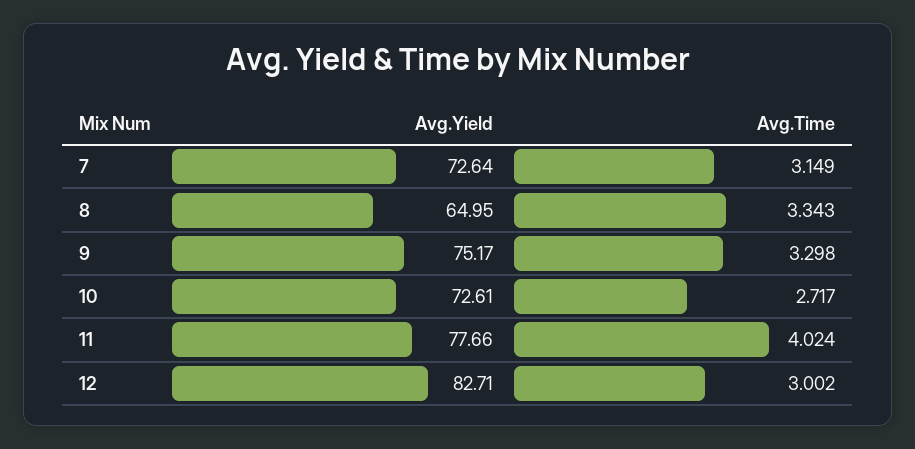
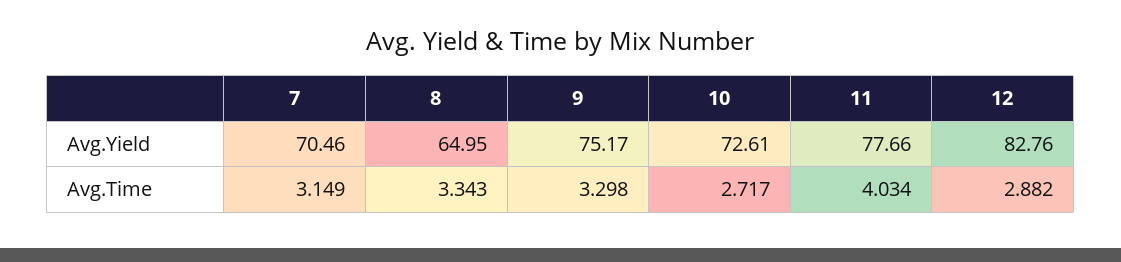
  {
    "Avg.Yield": {
-     "7": 72.64,
+     "7": 70.46,
      "8": 64.95,
      "9": 75.17,
      "10": 72.61,
      "11": 77.66,
-     "12": 82.71
+     "12": 82.76
    },
    "Avg.Time": {
      "7": 3.149,
      "8": 3.343,
      "9": 3.298,
      "10": 2.717,
-     "11": 4.024,
+     "11": 4.034,
-     "12": 3.002
+     "12": 2.882
    }
  }

